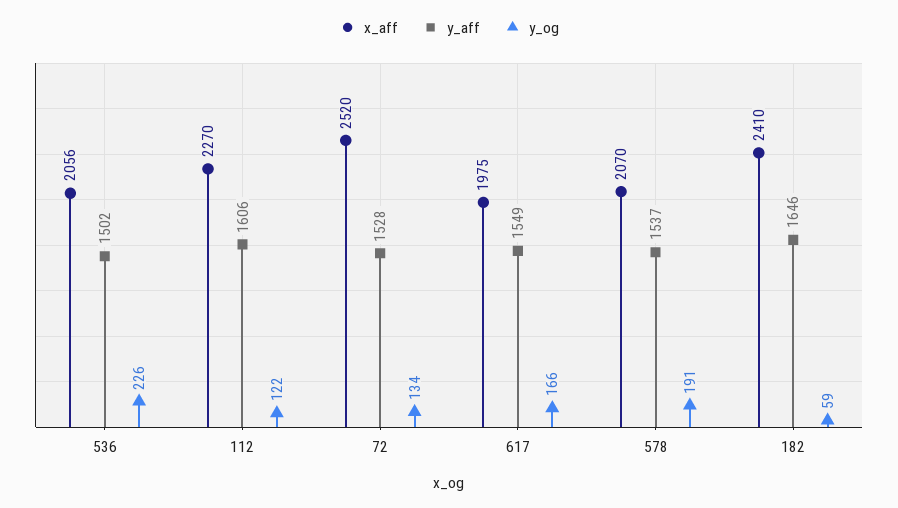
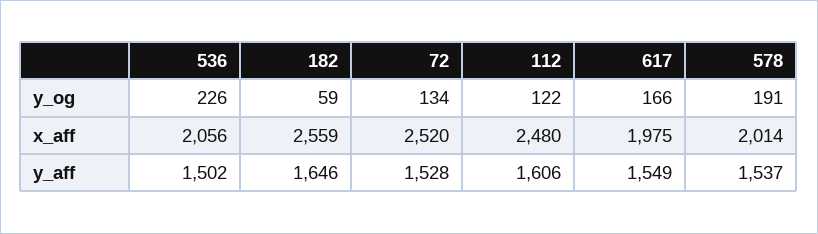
  {
    "x_aff": {
      "536": 2056,
-     "112": 2270,
+     "112": 2480,
      "72": 2520,
      "617": 1975,
-     "578": 2070,
+     "578": 2014,
-     "182": 2410
+     "182": 2559
    },
    "y_aff": {
      "536": 1502,
      "112": 1606,
      "72": 1528,
      "617": 1549,
      "578": 1537,
      "182": 1646
    },
    "y_og": {
      "536": 226,
      "112": 122,
      "72": 134,
      "617": 166,
      "578": 191,
      "182": 59
    }
  }

